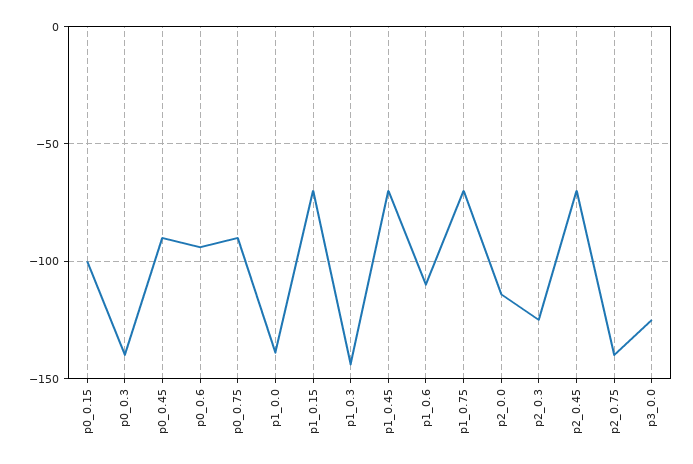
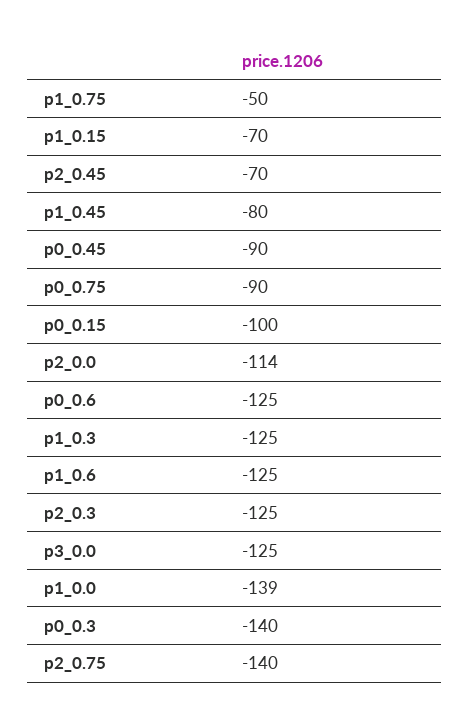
  {
    "p0_0.15": -100,
    "p0_0.3": -140,
    "p0_0.45": -90,
-   "p0_0.6": -95,
+   "p0_0.6": -125,
    "p0_0.75": -90,
    "p1_0.0": -139,
    "p1_0.15": -70,
-   "p1_0.3": -145,
+   "p1_0.3": -125,
-   "p1_0.45": -70,
+   "p1_0.45": -80,
-   "p1_0.6": -110,
+   "p1_0.6": -125,
-   "p1_0.75": -70,
+   "p1_0.75": -50,
    "p2_0.0": -114,
    "p2_0.3": -125,
    "p2_0.45": -70,
    "p2_0.75": -140,
    "p3_0.0": -125
  }

